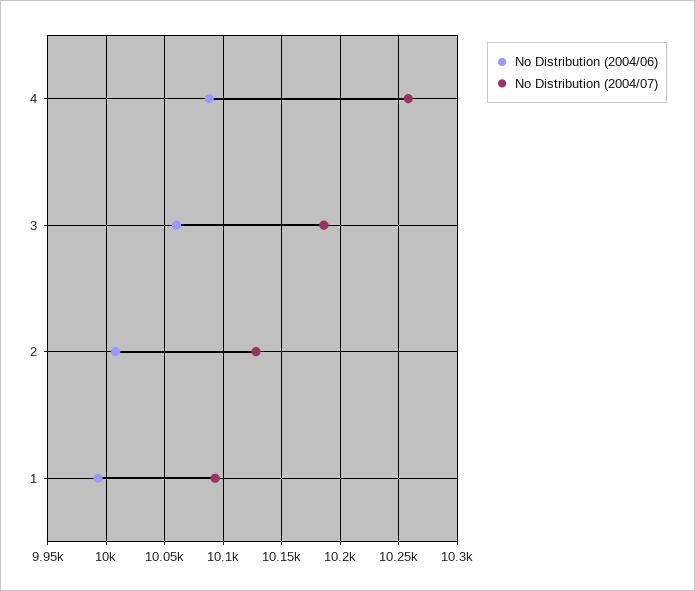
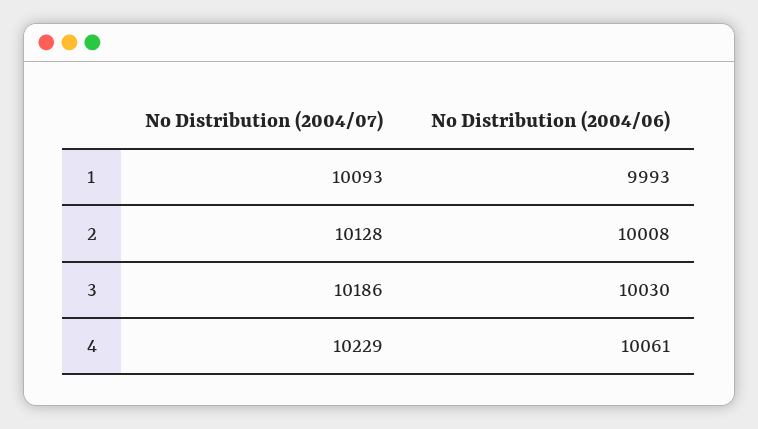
  {
    "No Distribution (2004/06)": {
-     "4": 10090,
+     "4": 10061,
-     "3": 10060,
+     "3": 10030,
      "2": 10008,
      "1": 9993
    },
    "No Distribution (2004/07)": {
-     "4": 10260,
+     "4": 10229,
      "3": 10186,
      "2": 10128,
      "1": 10093
    }
  }

